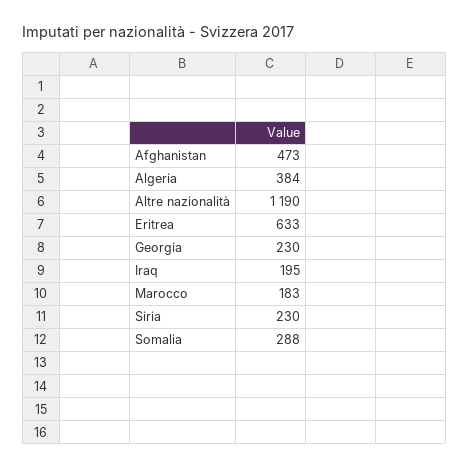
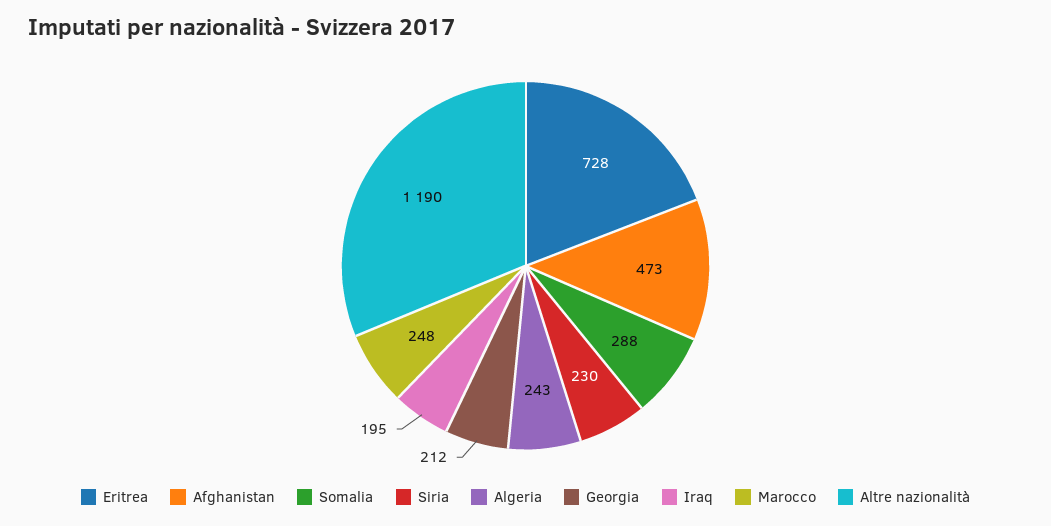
  {
    "Afghanistan": 473,
-   "Algeria": 384,
+   "Algeria": 243,
    "Altre nazionalità": 1190,
-   "Eritrea": 633,
+   "Eritrea": 728,
-   "Georgia": 230,
+   "Georgia": 212,
    "Iraq": 195,
-   "Marocco": 183,
+   "Marocco": 248,
    "Siria": 230,
    "Somalia": 288
  }

